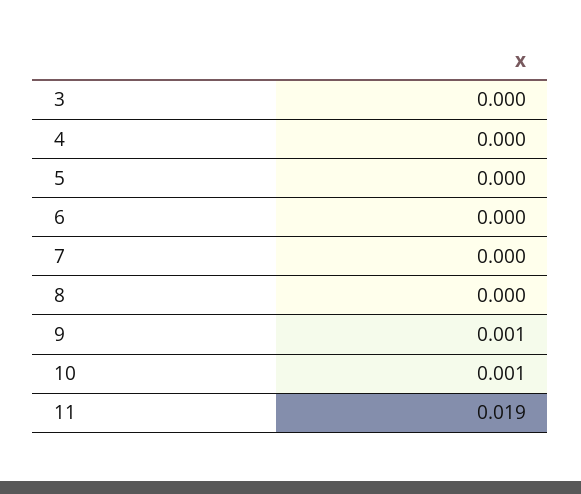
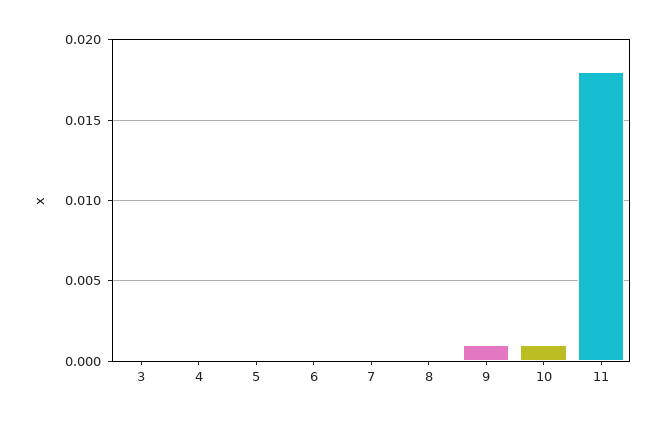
  {
    "3": 0,
    "4": 0,
    "5": 0,
    "6": 0,
    "7": 0,
    "8": 0,
    "9": 0.001,
    "10": 0.001,
-   "11": 0.019
+   "11": 0.018
  }

